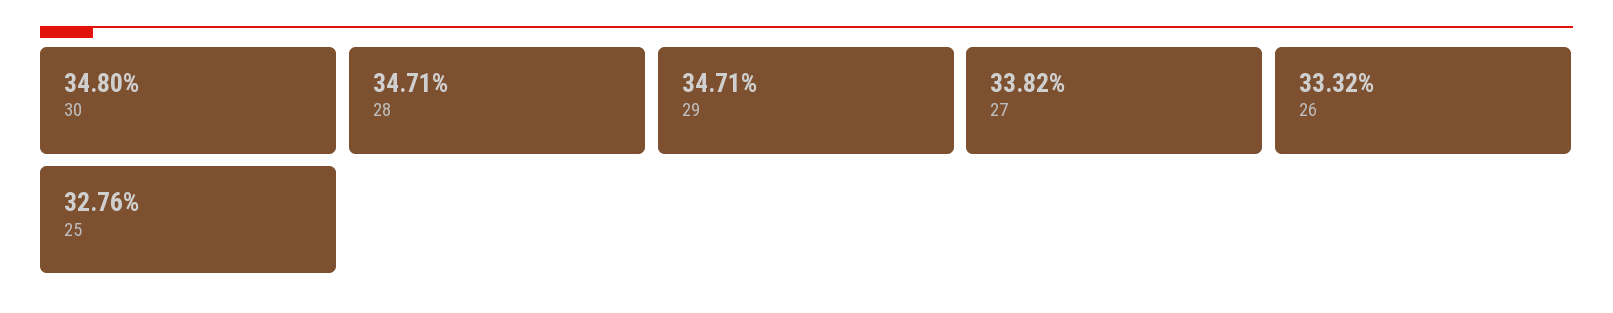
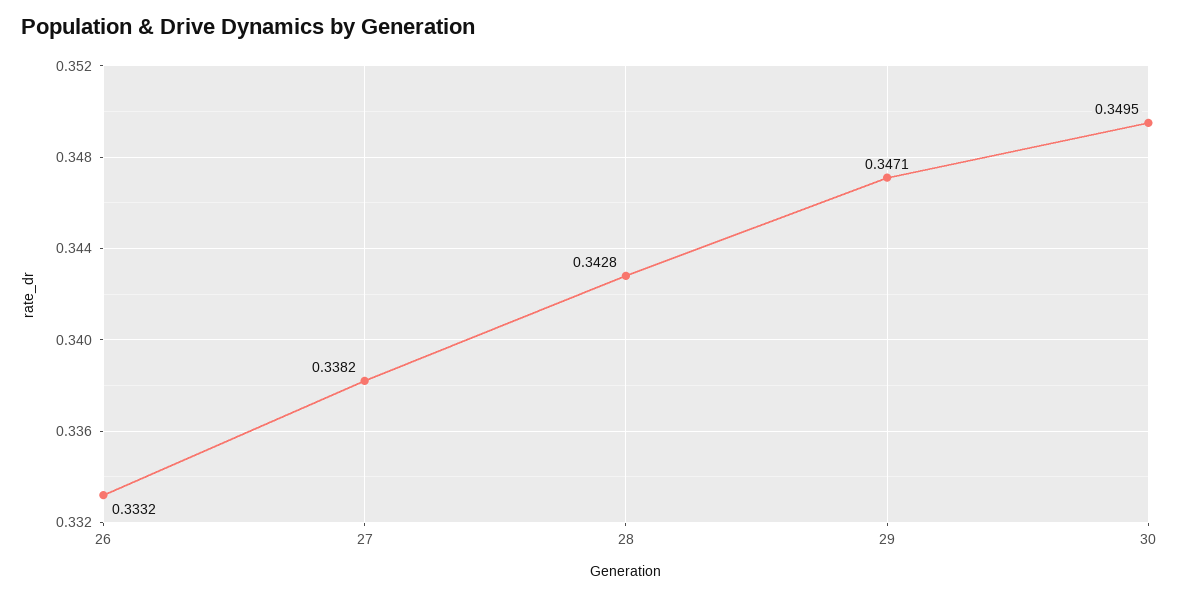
  {
-   "30": 0.348,
+   "30": 0.3495,
-   "28": 0.3471,
+   "28": 0.3428,
    "29": 0.3471,
    "27": 0.3382,
-   "26": 0.3332,
+   "26": 0.3332
-   "25": 0.3276
  }

